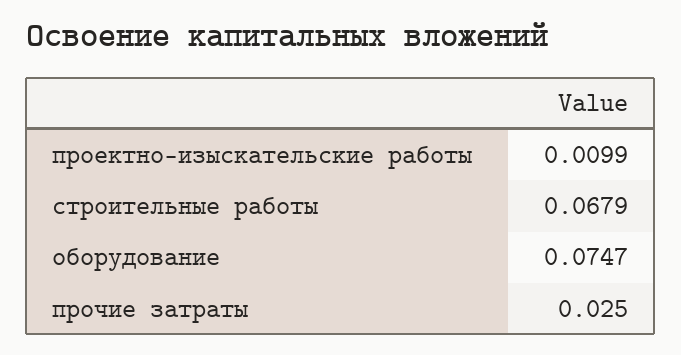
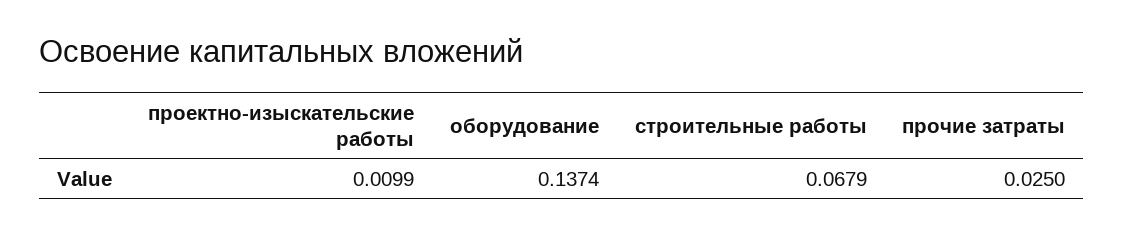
  {
    "проектно-изыскательские работы": 0.0099,
    "строительные работы": 0.0679,
-   "оборудование": 0.0747,
+   "оборудование": 0.1374,
    "прочие затраты": 0.025
  }

